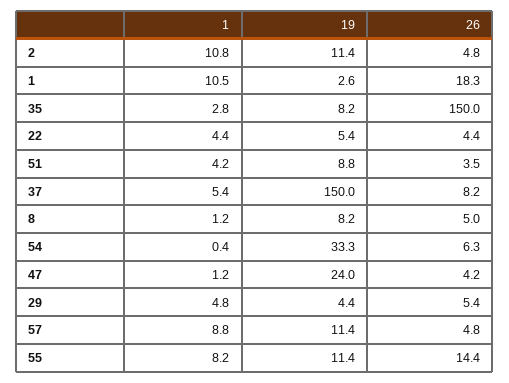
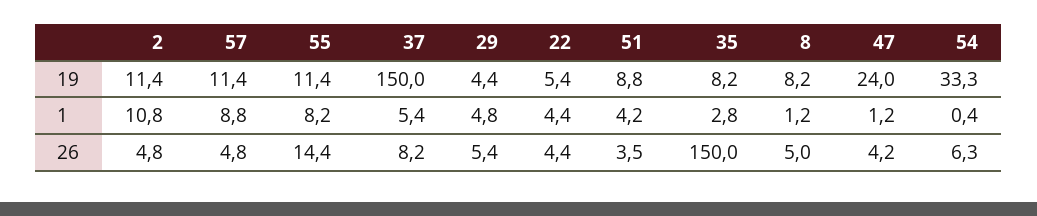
  {
    "1": {
      "2": 10.8,
-     "1": 10.5,
      "35": 2.8,
      "22": 4.4,
      "51": 4.2,
      "37": 5.4,
      "8": 1.2,
      "54": 0.4,
      "47": 1.2,
      "29": 4.8,
      "57": 8.8,
      "55": 8.2
    },
    "19": {
      "2": 11.4,
-     "1": 2.6,
      "35": 8.2,
      "22": 5.4,
      "51": 8.8,
      "37": 150,
      "8": 8.2,
      "54": 33.3,
      "47": 24,
      "29": 4.4,
      "57": 11.4,
      "55": 11.4
    },
    "26": {
      "2": 4.8,
-     "1": 18.3,
      "35": 150,
      "22": 4.4,
      "51": 3.5,
      "37": 8.2,
      "8": 5,
      "54": 6.3,
      "47": 4.2,
      "29": 5.4,
      "57": 4.8,
      "55": 14.4
    }
  }

